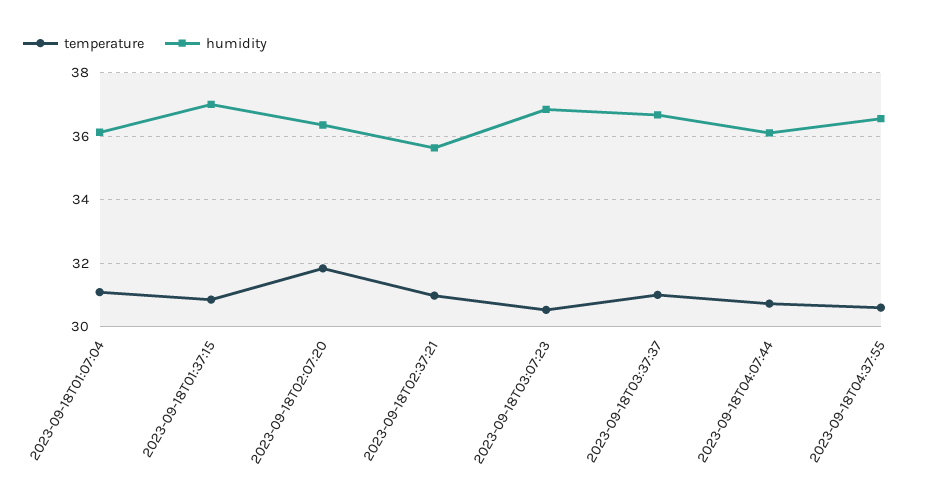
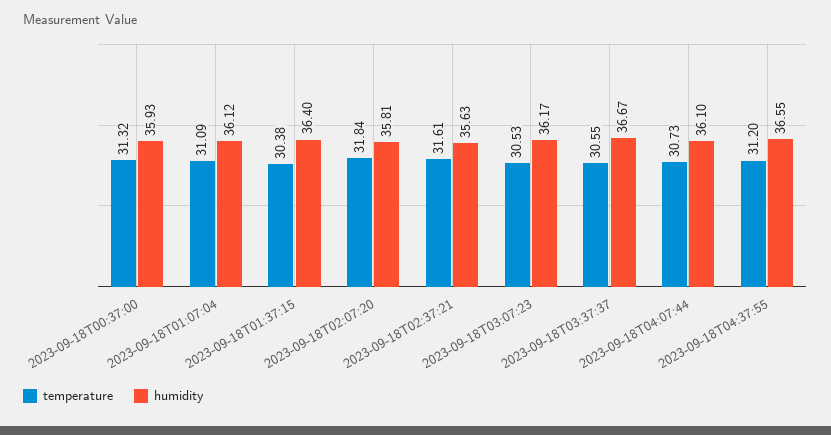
  {
    "temperature": {
      "2023-09-18T01:07:04": 31.09,
-     "2023-09-18T01:37:15": 30.8,
+     "2023-09-18T01:37:15": 30.38,
      "2023-09-18T02:07:20": 31.84,
-     "2023-09-18T02:37:21": 31,
+     "2023-09-18T02:37:21": 31.61,
      "2023-09-18T03:07:23": 30.53,
-     "2023-09-18T03:37:37": 31,
+     "2023-09-18T03:37:37": 30.55,
      "2023-09-18T04:07:44": 30.73,
-     "2023-09-18T04:37:55": 30.6
+     "2023-09-18T04:37:55": 31.2,
+     "2023-09-18T00:37:00": 31.32
    },
    "humidity": {
      "2023-09-18T01:07:04": 36.12,
-     "2023-09-18T01:37:15": 37,
+     "2023-09-18T01:37:15": 36.4,
-     "2023-09-18T02:07:20": 36.4,
+     "2023-09-18T02:07:20": 35.81,
      "2023-09-18T02:37:21": 35.63,
-     "2023-09-18T03:07:23": 36.8,
+     "2023-09-18T03:07:23": 36.17,
      "2023-09-18T03:37:37": 36.67,
      "2023-09-18T04:07:44": 36.1,
-     "2023-09-18T04:37:55": 36.55
+     "2023-09-18T04:37:55": 36.55,
+     "2023-09-18T00:37:00": 35.93
    }
  }

